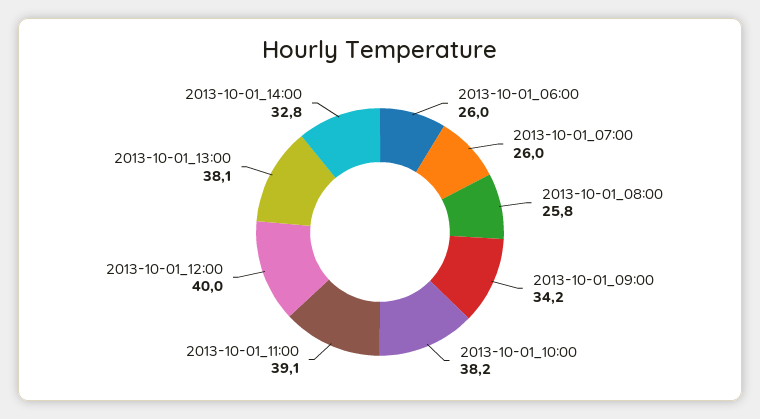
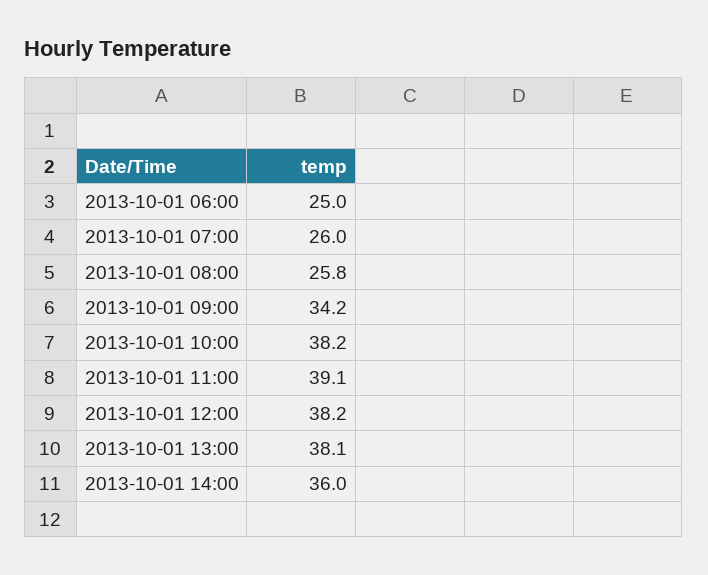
  {
-   "2013-10-01_06:00": 26,
+   "2013-10-01_06:00": 25,
    "2013-10-01_07:00": 26,
    "2013-10-01_08:00": 25.8,
    "2013-10-01_09:00": 34.2,
    "2013-10-01_10:00": 38.2,
    "2013-10-01_11:00": 39.1,
-   "2013-10-01_12:00": 40,
+   "2013-10-01_12:00": 38.2,
    "2013-10-01_13:00": 38.1,
-   "2013-10-01_14:00": 32.8
+   "2013-10-01_14:00": 36
  }

